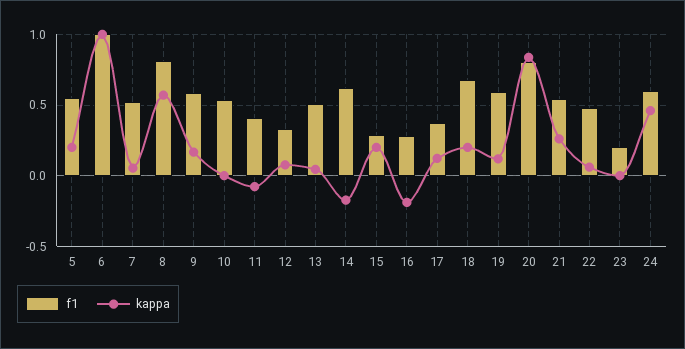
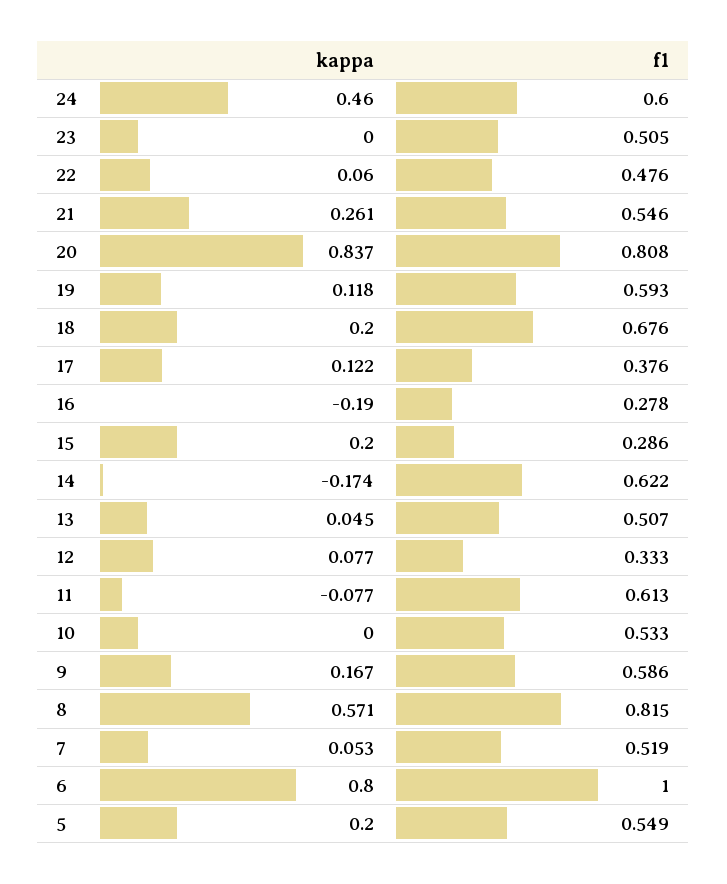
  {
    "f1": {
      "5": 0.549,
      "6": 1,
      "7": 0.519,
      "8": 0.815,
      "9": 0.586,
      "10": 0.533,
-     "11": 0.4,
+     "11": 0.613,
      "12": 0.333,
      "13": 0.507,
      "14": 0.622,
      "15": 0.286,
      "16": 0.278,
      "17": 0.376,
      "18": 0.676,
      "19": 0.593,
      "20": 0.808,
      "21": 0.546,
      "22": 0.476,
-     "23": 0.2,
+     "23": 0.505,
      "24": 0.6
    },
    "kappa": {
      "5": 0.2,
-     "6": 1,
+     "6": 0.8,
      "7": 0.053,
      "8": 0.571,
      "9": 0.167,
      "10": 0,
      "11": -0.077,
      "12": 0.077,
      "13": 0.045,
      "14": -0.174,
      "15": 0.2,
      "16": -0.19,
      "17": 0.122,
      "18": 0.2,
      "19": 0.118,
      "20": 0.837,
      "21": 0.261,
      "22": 0.06,
      "23": 0,
      "24": 0.46
    }
  }

